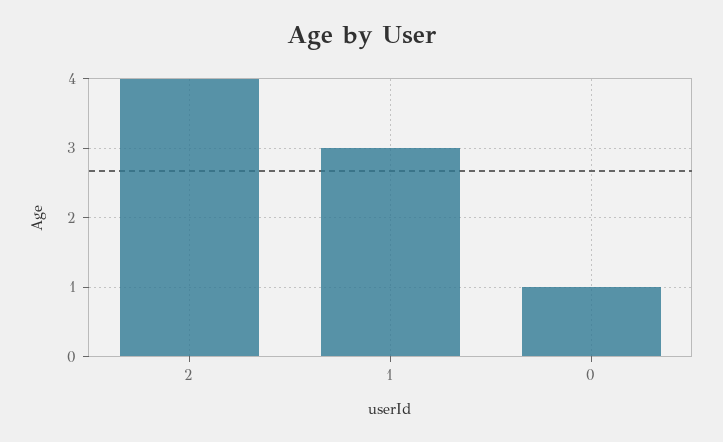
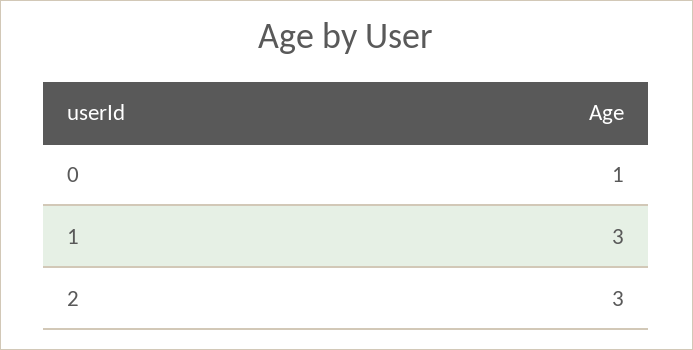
  {
-   "2": 4,
+   "2": 3,
    "1": 3,
    "0": 1
  }

